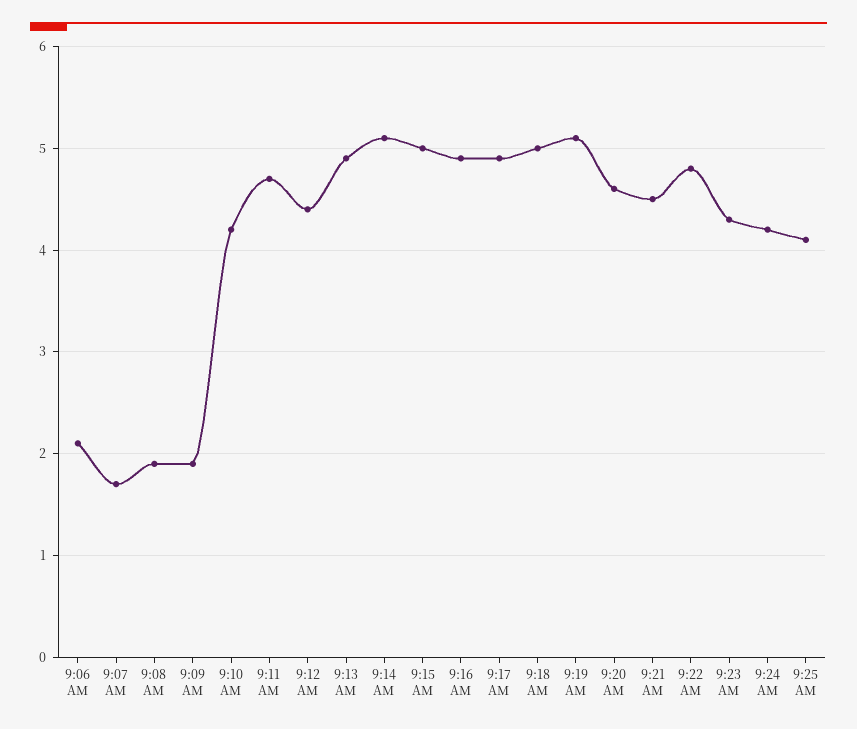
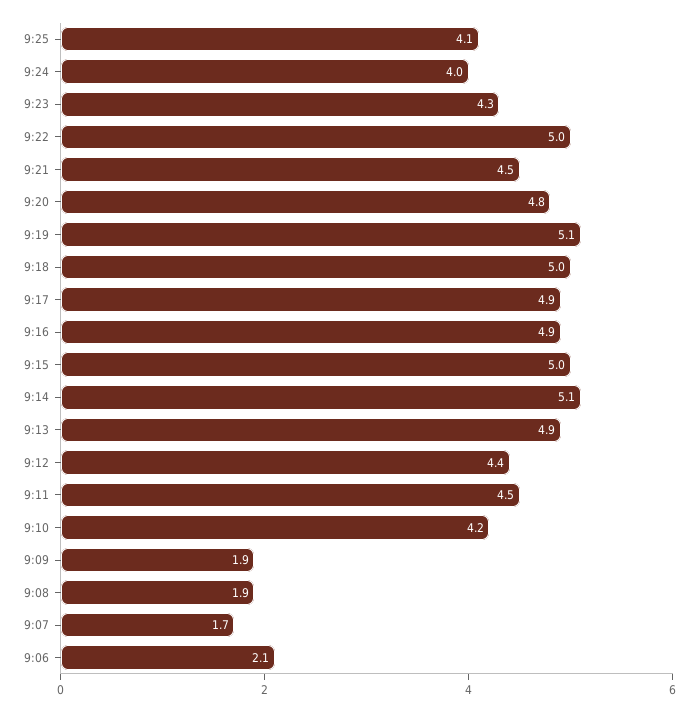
  {
    "9:06 AM": 2.1,
    "9:07 AM": 1.7,
    "9:08 AM": 1.9,
    "9:09 AM": 1.9,
    "9:10 AM": 4.2,
-   "9:11 AM": 4.7,
+   "9:11 AM": 4.5,
    "9:12 AM": 4.4,
    "9:13 AM": 4.9,
    "9:14 AM": 5.1,
    "9:15 AM": 5,
    "9:16 AM": 4.9,
    "9:17 AM": 4.9,
    "9:18 AM": 5,
    "9:19 AM": 5.1,
-   "9:20 AM": 4.6,
+   "9:20 AM": 4.8,
    "9:21 AM": 4.5,
-   "9:22 AM": 4.8,
+   "9:22 AM": 5,
    "9:23 AM": 4.3,
-   "9:24 AM": 4.2,
+   "9:24 AM": 4,
    "9:25 AM": 4.1
  }

